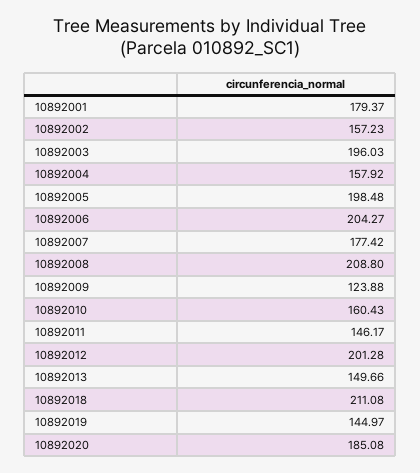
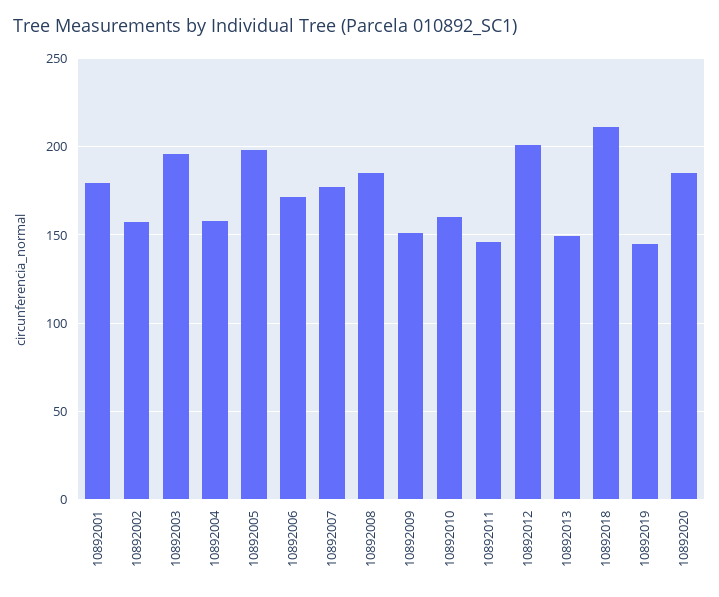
  {
    "10892001": 179.37,
    "10892002": 157.23,
    "10892003": 196.03,
    "10892004": 157.92,
    "10892005": 198.48,
-   "10892006": 204.27,
+   "10892006": 170,
    "10892007": 177.42,
-   "10892008": 208.8,
+   "10892008": 185,
-   "10892009": 123.88,
+   "10892009": 150,
    "10892010": 160.43,
    "10892011": 146.17,
    "10892012": 201.28,
    "10892013": 149.66,
    "10892018": 211.08,
    "10892019": 144.97,
    "10892020": 185.08
  }

